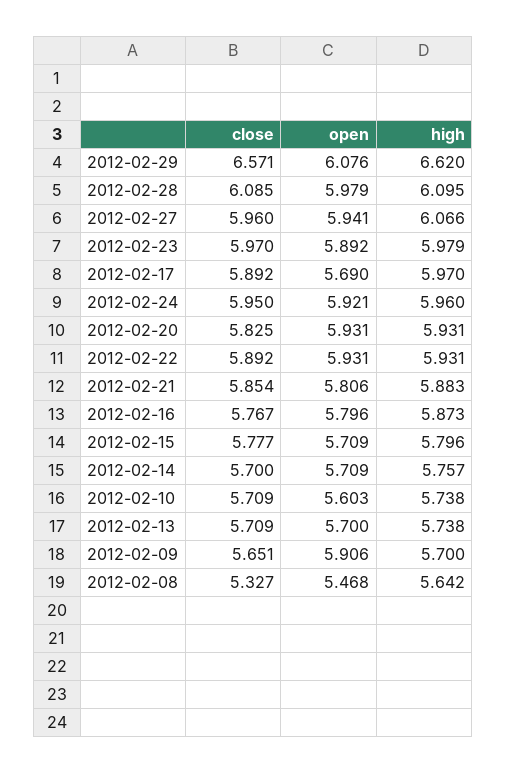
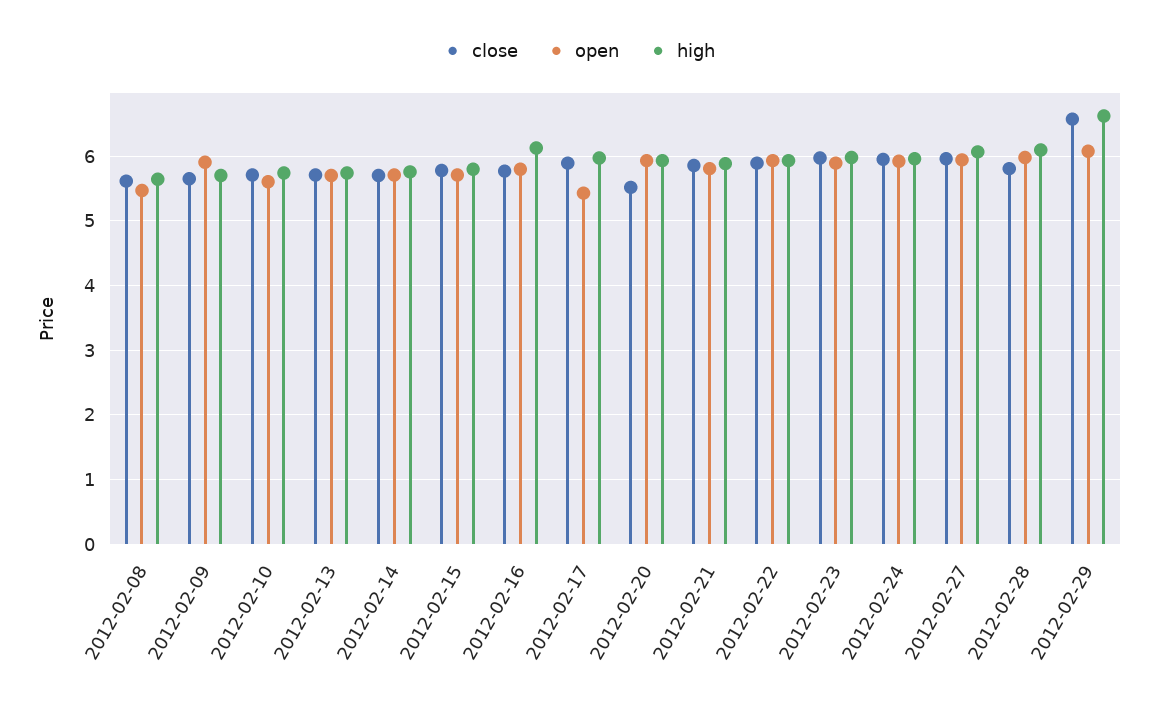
  {
    "close": {
      "2012-02-29": 6.571,
-     "2012-02-28": 6.085,
+     "2012-02-28": 5.8,
      "2012-02-27": 5.96,
      "2012-02-23": 5.97,
      "2012-02-17": 5.892,
      "2012-02-24": 5.95,
-     "2012-02-20": 5.825,
+     "2012-02-20": 5.5,
      "2012-02-22": 5.892,
      "2012-02-21": 5.854,
      "2012-02-16": 5.767,
      "2012-02-15": 5.777,
      "2012-02-14": 5.7,
      "2012-02-10": 5.709,
      "2012-02-13": 5.709,
      "2012-02-09": 5.651,
-     "2012-02-08": 5.327
+     "2012-02-08": 5.6
    },
    "open": {
      "2012-02-29": 6.076,
      "2012-02-28": 5.979,
      "2012-02-27": 5.941,
      "2012-02-23": 5.892,
-     "2012-02-17": 5.69,
+     "2012-02-17": 5.4,
      "2012-02-24": 5.921,
      "2012-02-20": 5.931,
      "2012-02-22": 5.931,
      "2012-02-21": 5.806,
      "2012-02-16": 5.796,
      "2012-02-15": 5.709,
      "2012-02-14": 5.709,
      "2012-02-10": 5.603,
      "2012-02-13": 5.7,
      "2012-02-09": 5.906,
      "2012-02-08": 5.468
    },
    "high": {
      "2012-02-29": 6.62,
      "2012-02-28": 6.095,
      "2012-02-27": 6.066,
      "2012-02-23": 5.979,
      "2012-02-17": 5.97,
      "2012-02-24": 5.96,
      "2012-02-20": 5.931,
      "2012-02-22": 5.931,
      "2012-02-21": 5.883,
-     "2012-02-16": 5.873,
+     "2012-02-16": 6.1,
      "2012-02-15": 5.796,
      "2012-02-14": 5.757,
      "2012-02-10": 5.738,
      "2012-02-13": 5.738,
      "2012-02-09": 5.7,
      "2012-02-08": 5.642
    }
  }

